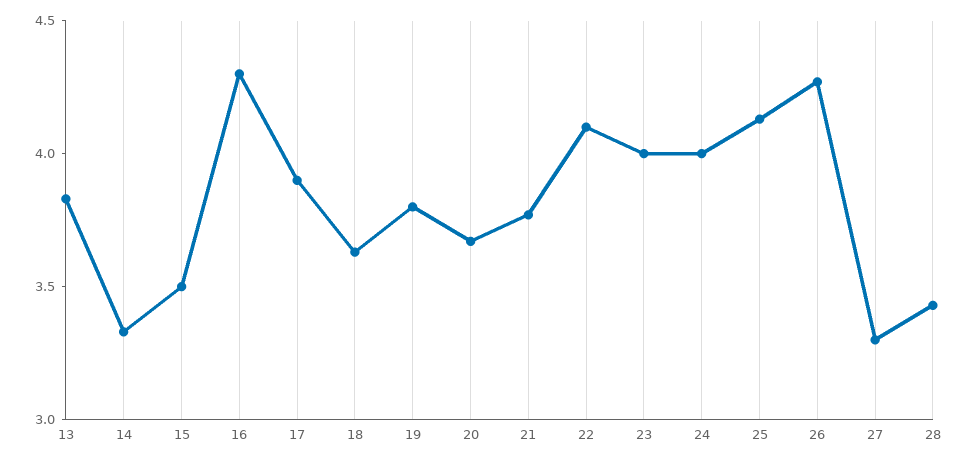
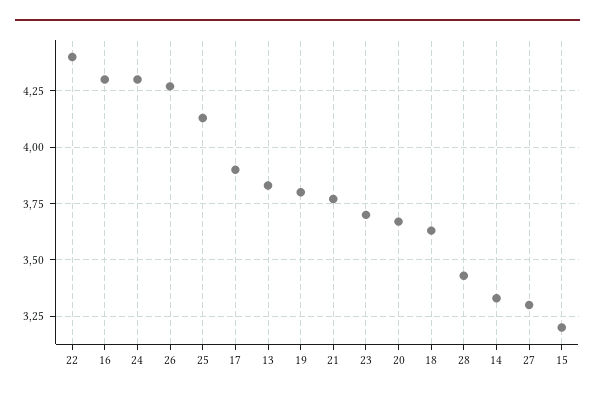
  {
    "13": 3.85,
    "14": 3.35,
-   "15": 3.5,
+   "15": 3.2,
    "16": 4.3,
    "17": 3.9,
    "18": 3.65,
    "19": 3.8,
    "20": 3.65,
    "21": 3.75,
-   "22": 4.1,
+   "22": 4.4,
-   "23": 4,
+   "23": 3.7,
-   "24": 4,
+   "24": 4.3,
    "25": 4.15,
    "26": 4.25,
    "27": 3.3,
    "28": 3.45
  }

